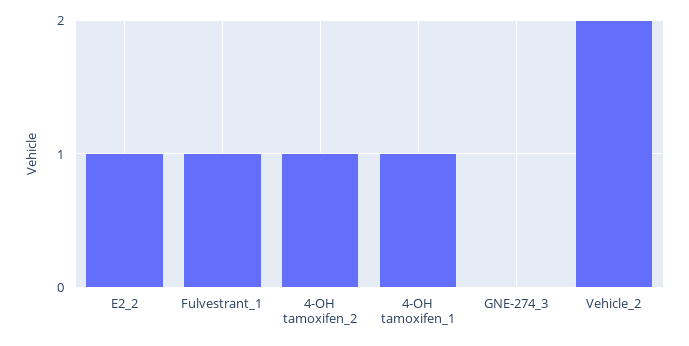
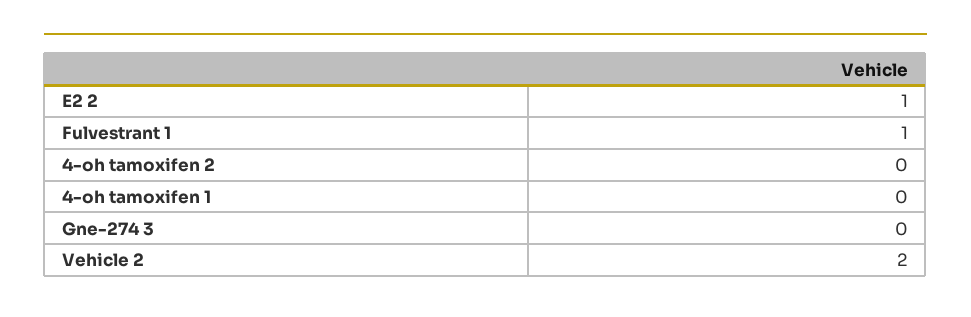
  {
    "E2_2": 1,
    "Fulvestrant_1": 1,
-   "4-OH tamoxifen_2": 1,
+   "4-OH tamoxifen_2": 0,
-   "4-OH tamoxifen_1": 1,
+   "4-OH tamoxifen_1": 0,
    "GNE-274_3": 0,
    "Vehicle_2": 2
  }

